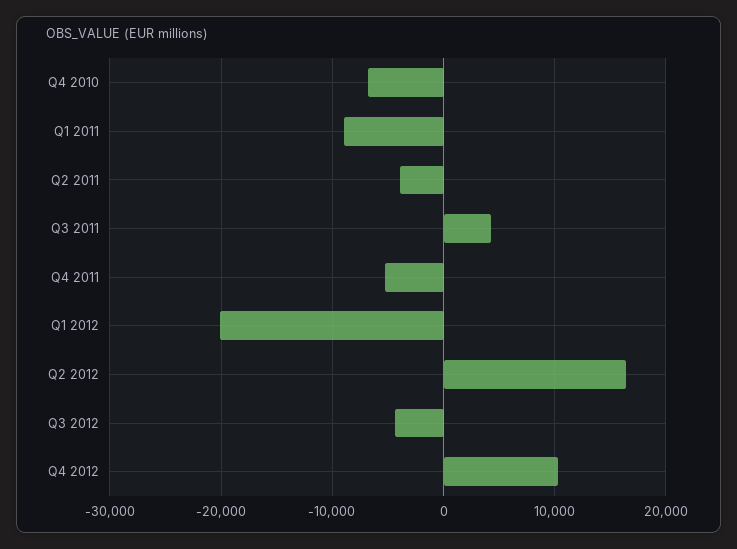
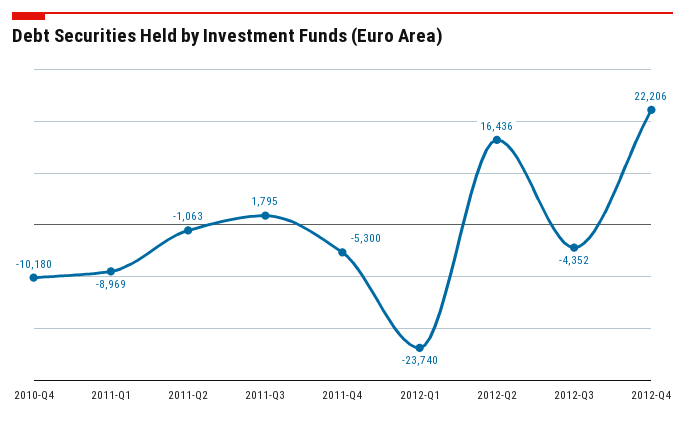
  {
-   "Q4 2010": -7000,
+   "Q4 2010": -10180,
    "Q1 2011": -8969,
-   "Q2 2011": -4000,
+   "Q2 2011": -1063,
-   "Q3 2011": 4000,
+   "Q3 2011": 1795,
    "Q4 2011": -5300,
-   "Q1 2012": -20000,
+   "Q1 2012": -23740,
    "Q2 2012": 16436,
    "Q3 2012": -4352,
-   "Q4 2012": 10000
+   "Q4 2012": 22206
  }

